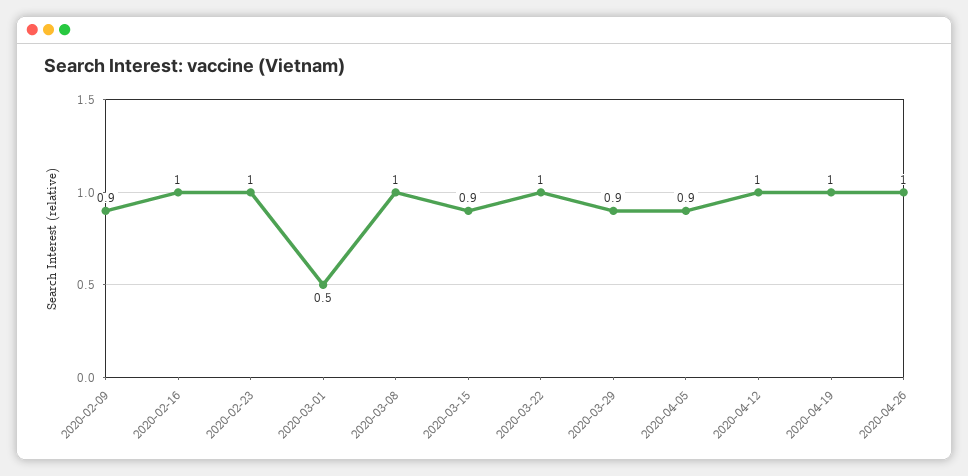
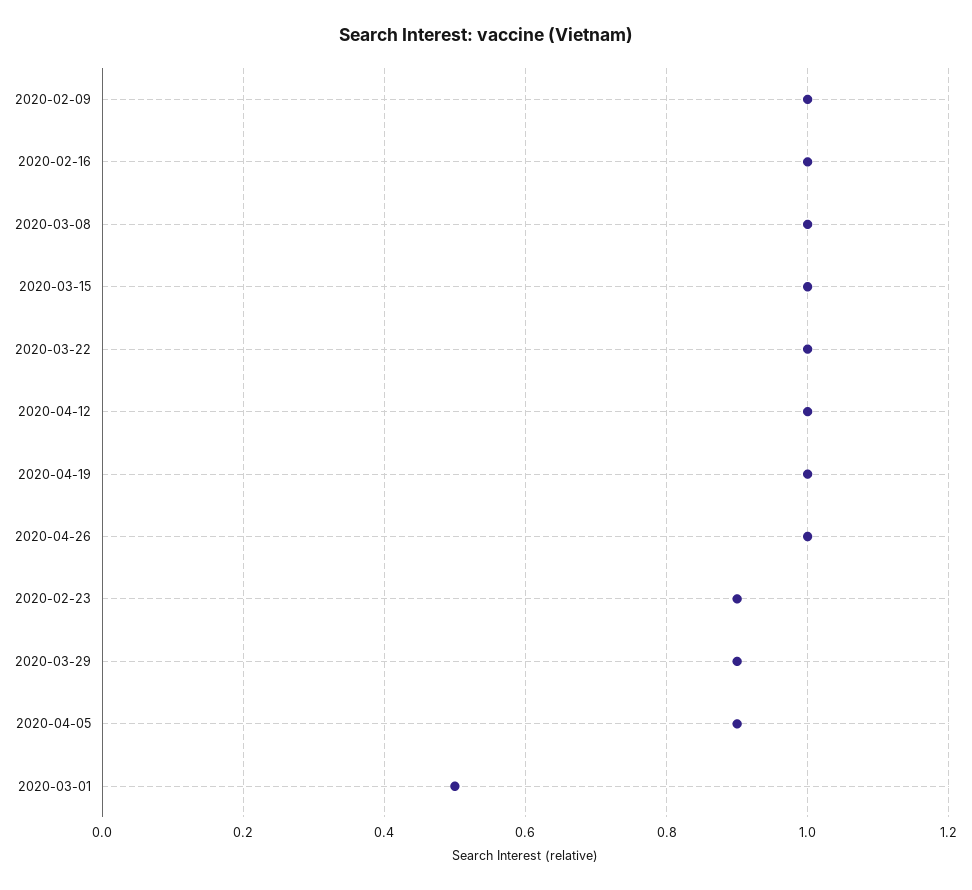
  {
-   "2020-02-09": 0.9,
+   "2020-02-09": 1,
    "2020-02-16": 1,
-   "2020-02-23": 1,
+   "2020-02-23": 0.9,
    "2020-03-01": 0.5,
    "2020-03-08": 1,
-   "2020-03-15": 0.9,
+   "2020-03-15": 1,
    "2020-03-22": 1,
    "2020-03-29": 0.9,
    "2020-04-05": 0.9,
    "2020-04-12": 1,
    "2020-04-19": 1,
    "2020-04-26": 1
  }

